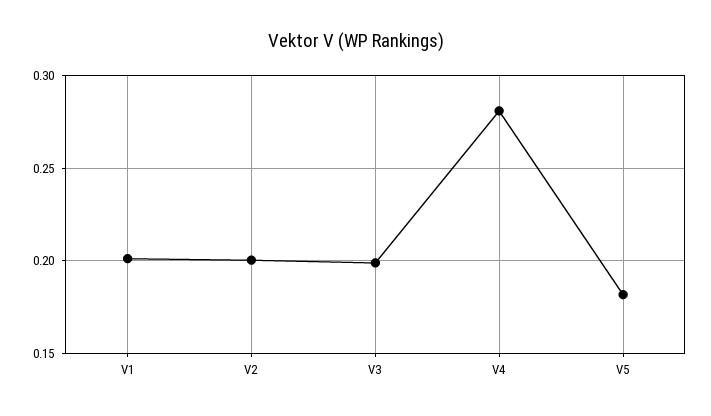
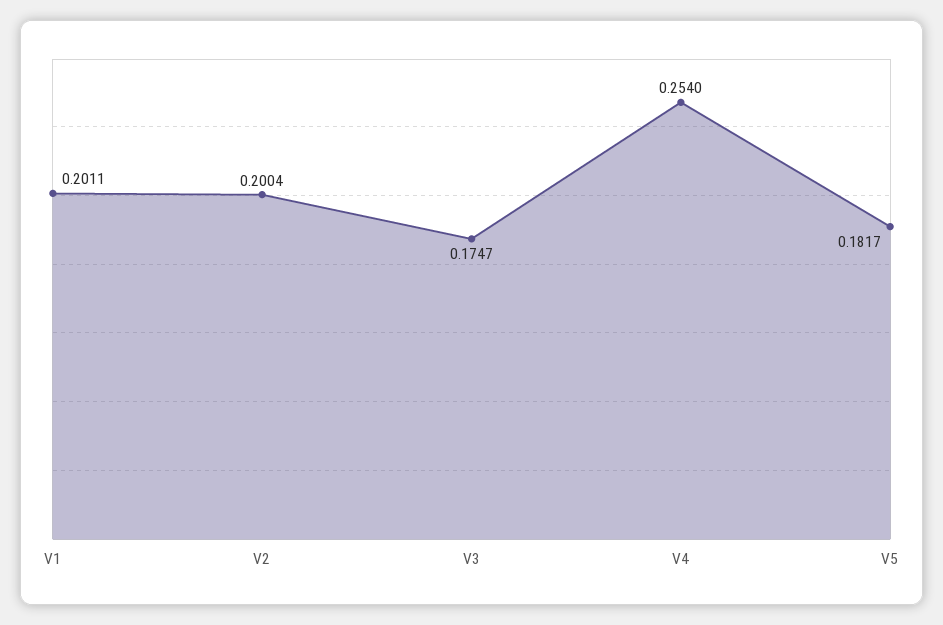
  {
    "V1": 0.2011,
    "V2": 0.2004,
-   "V3": 0.2,
+   "V3": 0.1747,
-   "V4": 0.28,
+   "V4": 0.254,
    "V5": 0.1817
  }

